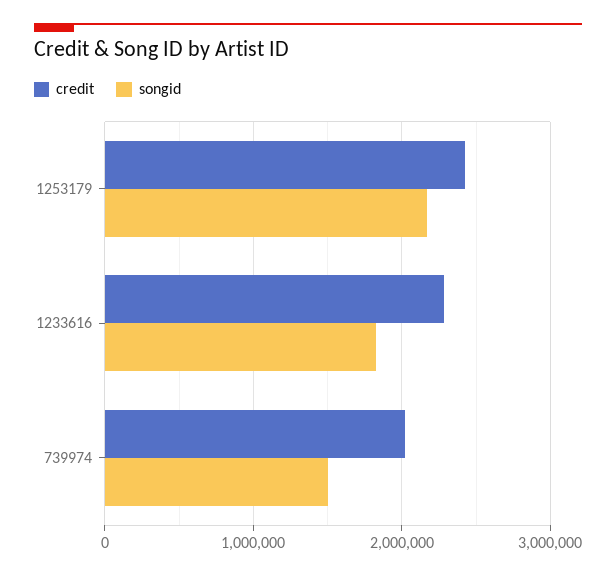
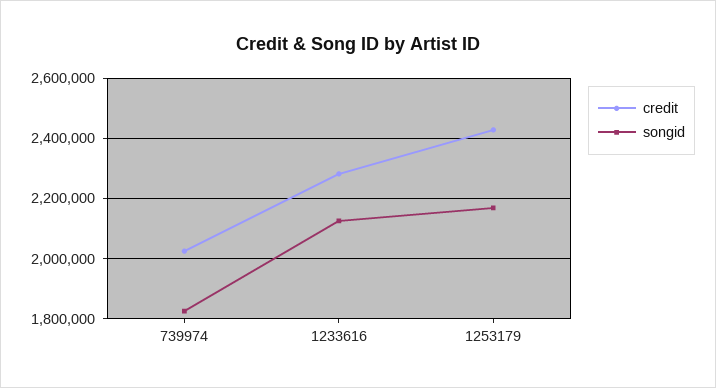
  {
    "credit": {
      "1253179": 2420000,
      "1233616": 2280000,
      "739974": 2020000
    },
    "songid": {
      "1253179": 2160000,
-     "1233616": 1800000,
+     "1233616": 2120000,
-     "739974": 1500000
+     "739974": 1820000
    }
  }

